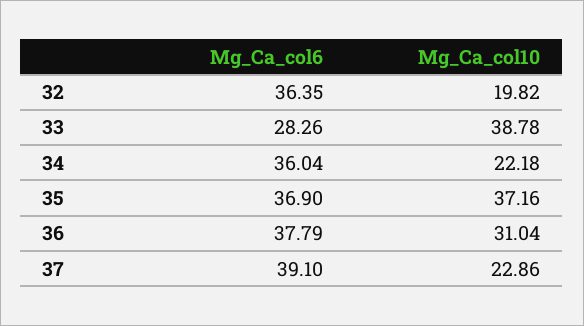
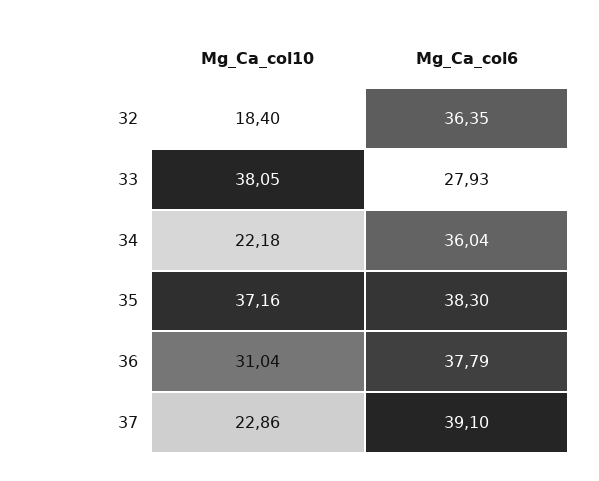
  {
    "Mg_Ca_col6": {
      "32": 36.35,
-     "33": 28.26,
+     "33": 27.93,
      "34": 36.04,
-     "35": 36.9,
+     "35": 38.3,
      "36": 37.79,
      "37": 39.1
    },
    "Mg_Ca_col10": {
-     "32": 19.82,
+     "32": 18.4,
-     "33": 38.78,
+     "33": 38.05,
      "34": 22.18,
      "35": 37.16,
      "36": 31.04,
      "37": 22.86
    }
  }

